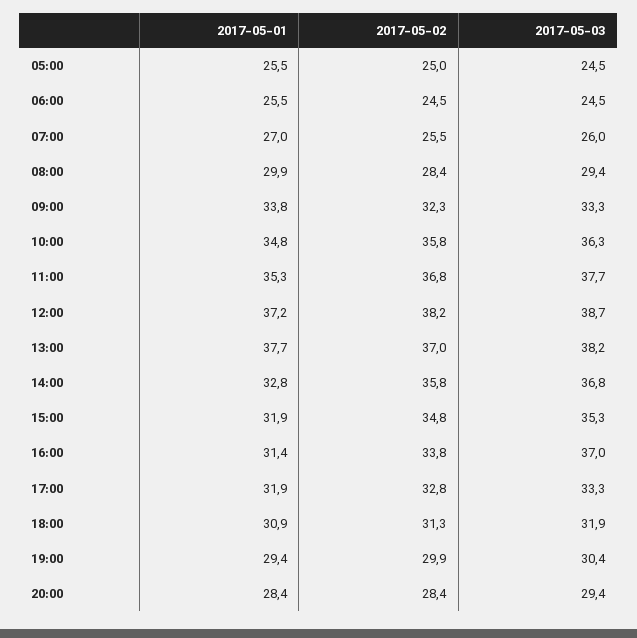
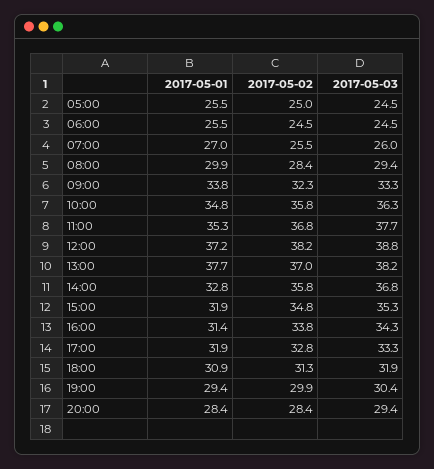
  {
    "2017-05-01": {
      "05:00": 25.5,
      "06:00": 25.5,
      "07:00": 27,
      "08:00": 29.9,
      "09:00": 33.8,
      "10:00": 34.8,
      "11:00": 35.3,
      "12:00": 37.2,
      "13:00": 37.7,
      "14:00": 32.8,
      "15:00": 31.9,
      "16:00": 31.4,
      "17:00": 31.9,
      "18:00": 30.9,
      "19:00": 29.4,
      "20:00": 28.4
    },
    "2017-05-02": {
      "05:00": 25,
      "06:00": 24.5,
      "07:00": 25.5,
      "08:00": 28.4,
      "09:00": 32.3,
      "10:00": 35.8,
      "11:00": 36.8,
      "12:00": 38.2,
      "13:00": 37,
      "14:00": 35.8,
      "15:00": 34.8,
      "16:00": 33.8,
      "17:00": 32.8,
      "18:00": 31.3,
      "19:00": 29.9,
      "20:00": 28.4
    },
    "2017-05-03": {
      "05:00": 24.5,
      "06:00": 24.5,
      "07:00": 26,
      "08:00": 29.4,
      "09:00": 33.3,
      "10:00": 36.3,
      "11:00": 37.7,
-     "12:00": 38.7,
+     "12:00": 38.8,
      "13:00": 38.2,
      "14:00": 36.8,
      "15:00": 35.3,
-     "16:00": 37,
+     "16:00": 34.3,
      "17:00": 33.3,
      "18:00": 31.9,
      "19:00": 30.4,
      "20:00": 29.4
    }
  }

